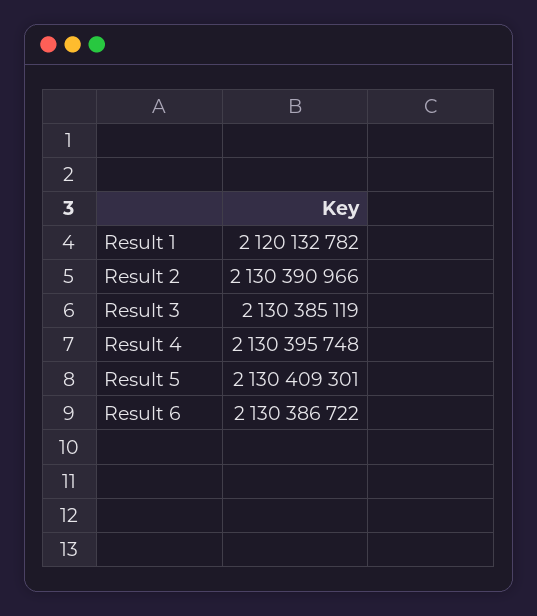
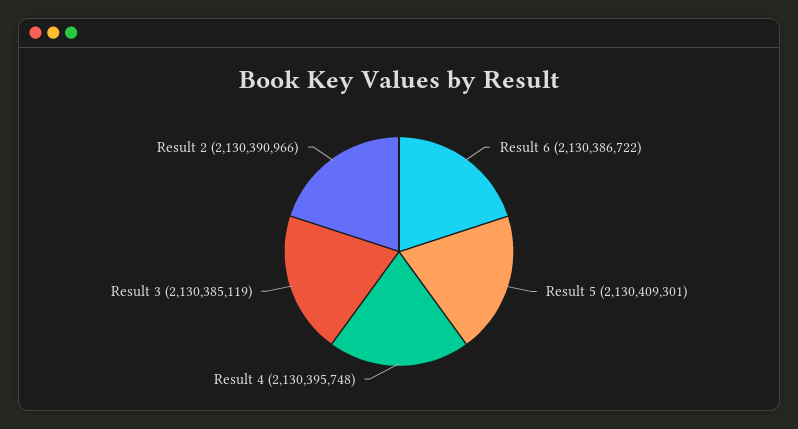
  {
-   "Result 1": 2120132782,
    "Result 2": 2130390966,
    "Result 3": 2130385119,
    "Result 4": 2130395748,
    "Result 5": 2130409301,
    "Result 6": 2130386722
  }

